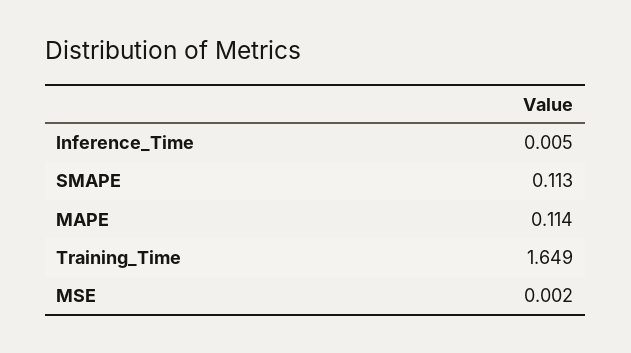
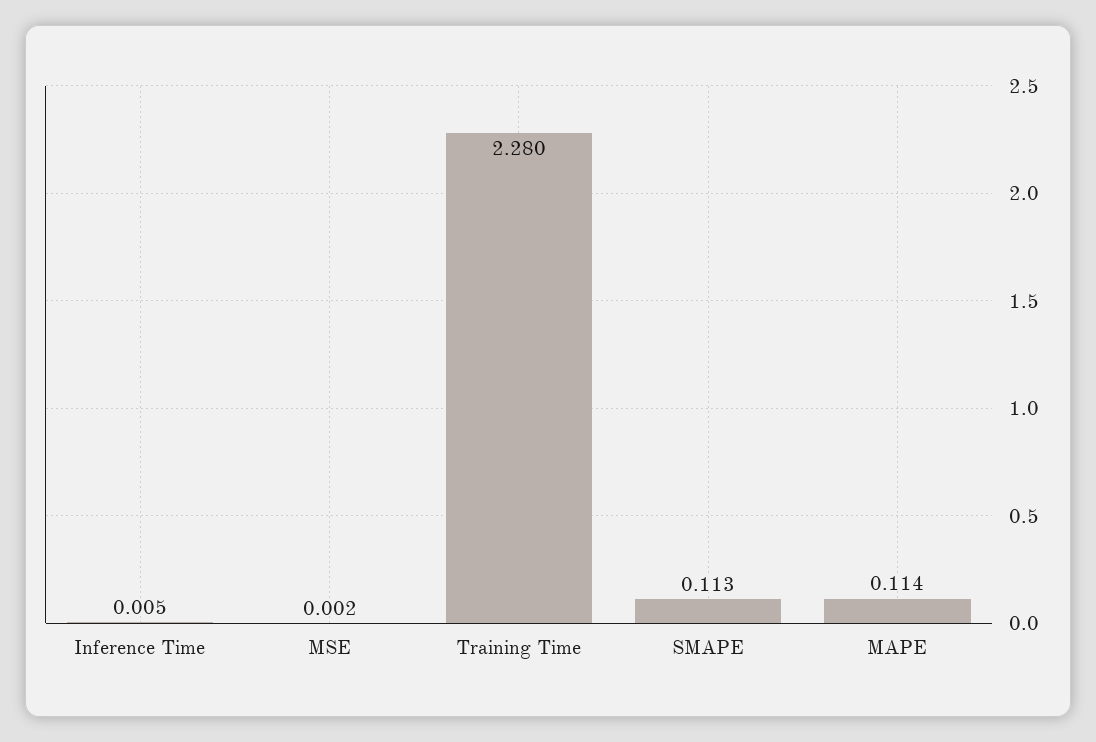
  {
    "Inference_Time": 0.005,
    "SMAPE": 0.113,
    "MAPE": 0.114,
-   "Training_Time": 1.649,
+   "Training_Time": 2.28,
    "MSE": 0.002
  }

